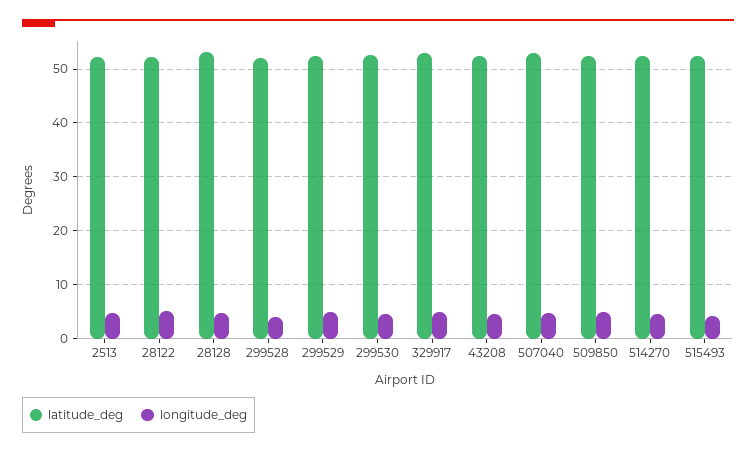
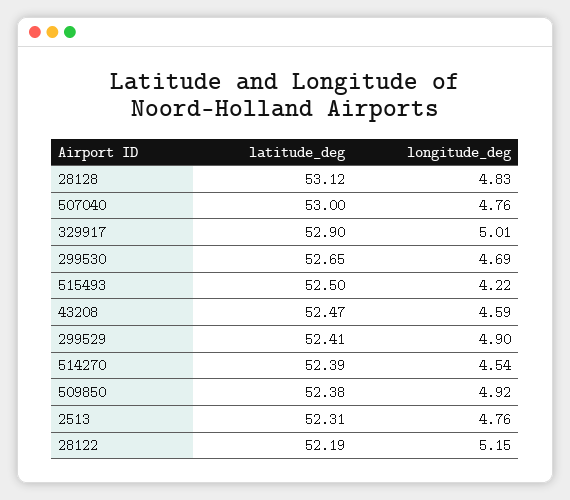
  {
    "latitude_deg": {
      "2513": 52.31,
      "28122": 52.19,
      "28128": 53.12,
-     "299528": 52,
      "299529": 52.41,
      "299530": 52.65,
      "329917": 52.9,
      "43208": 52.47,
      "507040": 53,
      "509850": 52.38,
      "514270": 52.39,
      "515493": 52.5
    },
    "longitude_deg": {
      "2513": 4.76,
      "28122": 5.15,
      "28128": 4.83,
-     "299528": 4,
      "299529": 4.9,
      "299530": 4.69,
      "329917": 5.01,
      "43208": 4.59,
      "507040": 4.76,
      "509850": 4.92,
      "514270": 4.54,
      "515493": 4.22
    }
  }

